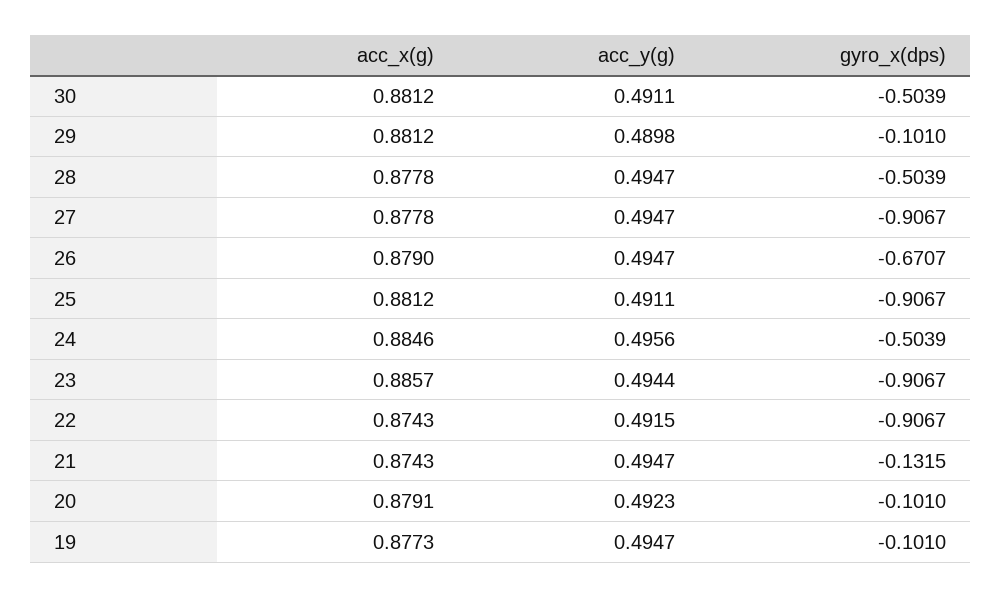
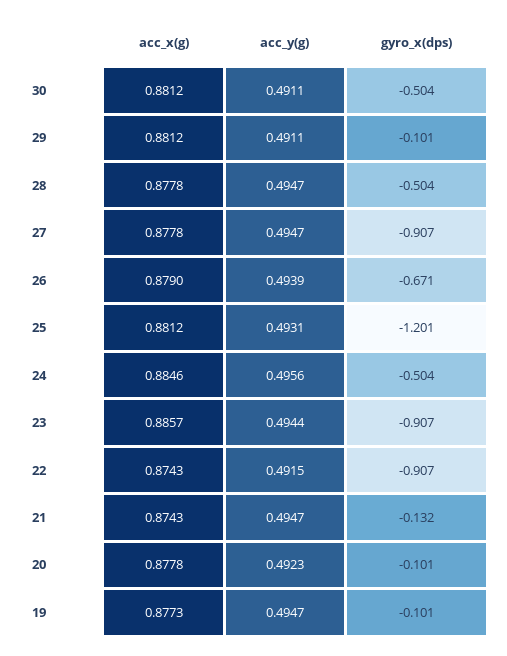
  {
    "acc_x(g)": {
      "30": 0.8812,
      "29": 0.8812,
      "28": 0.8778,
      "27": 0.8778,
      "26": 0.879,
      "25": 0.8812,
      "24": 0.8846,
      "23": 0.8857,
      "22": 0.8743,
      "21": 0.8743,
-     "20": 0.8791,
+     "20": 0.8778,
      "19": 0.8773
    },
    "acc_y(g)": {
      "30": 0.4911,
-     "29": 0.4898,
+     "29": 0.4911,
      "28": 0.4947,
      "27": 0.4947,
-     "26": 0.4947,
+     "26": 0.4939,
-     "25": 0.4911,
+     "25": 0.4931,
      "24": 0.4956,
      "23": 0.4944,
      "22": 0.4915,
      "21": 0.4947,
      "20": 0.4923,
      "19": 0.4947
    },
    "gyro_x(dps)": {
      "30": -0.5039,
      "29": -0.101,
      "28": -0.5039,
      "27": -0.9067,
      "26": -0.6707,
-     "25": -0.9067,
+     "25": -1.201,
      "24": -0.5039,
      "23": -0.9067,
      "22": -0.9067,
      "21": -0.1315,
      "20": -0.101,
      "19": -0.101
    }
  }

